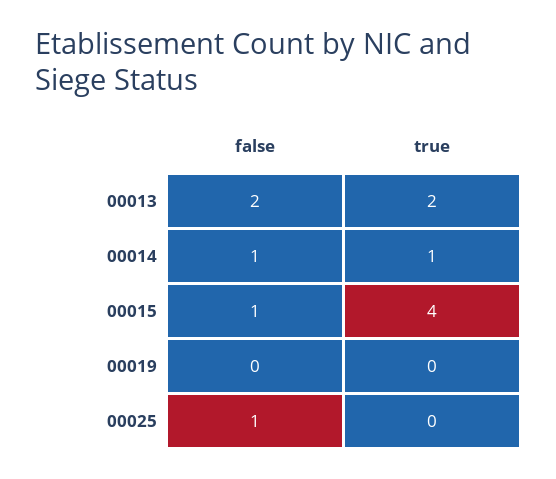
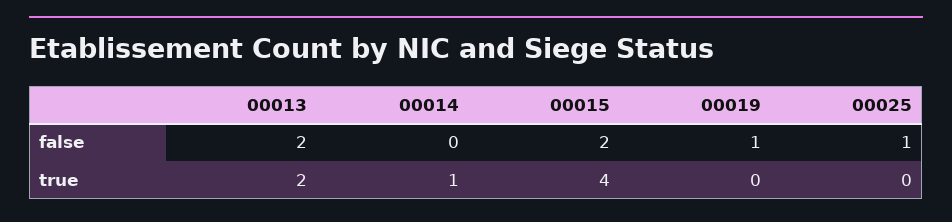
  {
    "false": {
      "00013": 2,
-     "00014": 1,
+     "00014": 0,
-     "00015": 1,
+     "00015": 2,
-     "00019": 0,
+     "00019": 1,
      "00025": 1
    },
    "true": {
      "00013": 2,
      "00014": 1,
      "00015": 4,
      "00019": 0,
      "00025": 0
    }
  }

